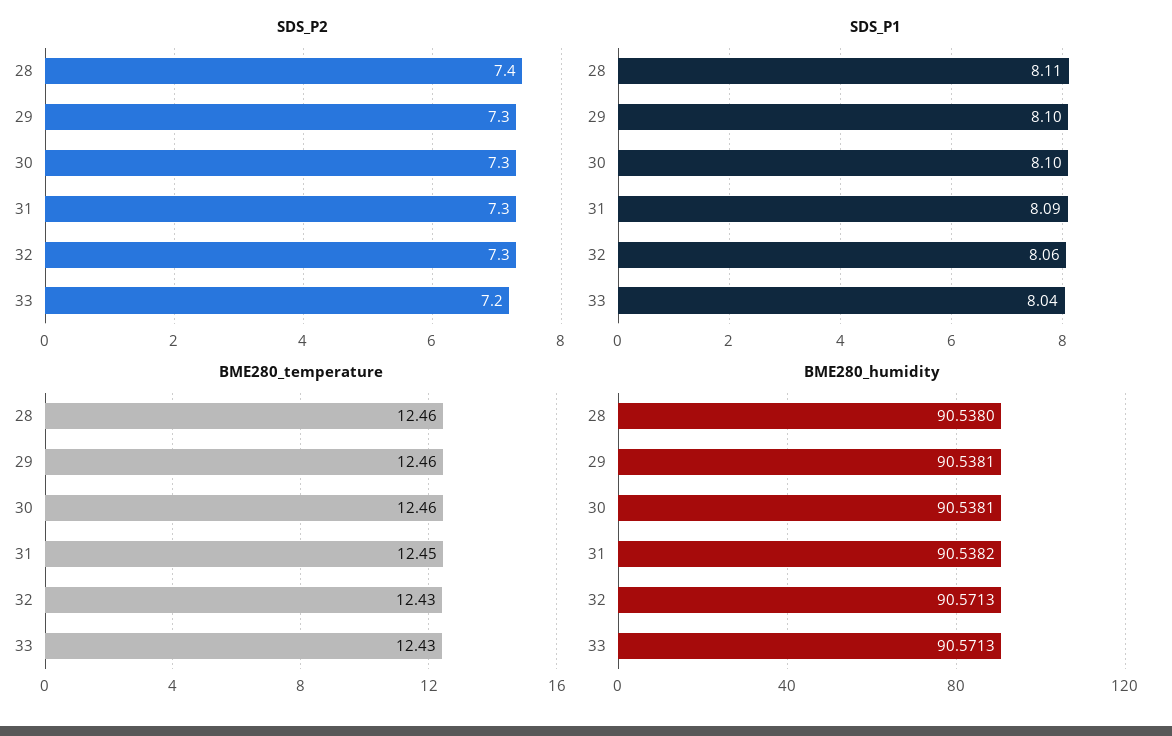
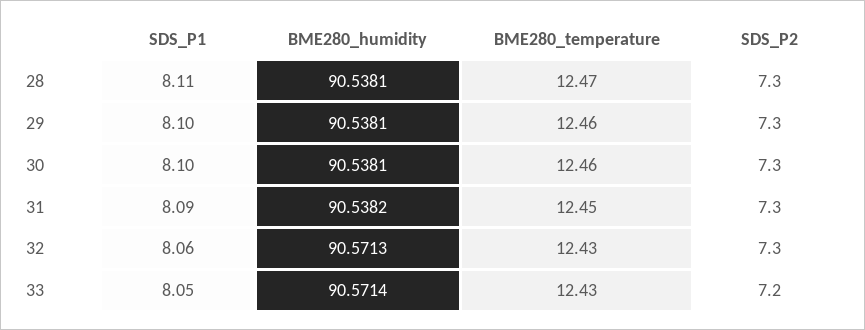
  {
    "SDS_P2": {
-     "28": 7.4,
+     "28": 7.3,
      "29": 7.3,
      "30": 7.3,
      "31": 7.3,
      "32": 7.3,
      "33": 7.2
    },
    "SDS_P1": {
      "28": 8.11,
      "29": 8.1,
      "30": 8.1,
      "31": 8.09,
      "32": 8.06,
-     "33": 8.04
+     "33": 8.05
    },
    "BME280_temperature": {
-     "28": 12.46,
+     "28": 12.47,
      "29": 12.46,
      "30": 12.46,
      "31": 12.45,
      "32": 12.43,
      "33": 12.43
    },
    "BME280_humidity": {
-     "28": 90.538,
+     "28": 90.5381,
      "29": 90.5381,
      "30": 90.5381,
      "31": 90.5382,
      "32": 90.5713,
-     "33": 90.5713
+     "33": 90.5714
    }
  }

